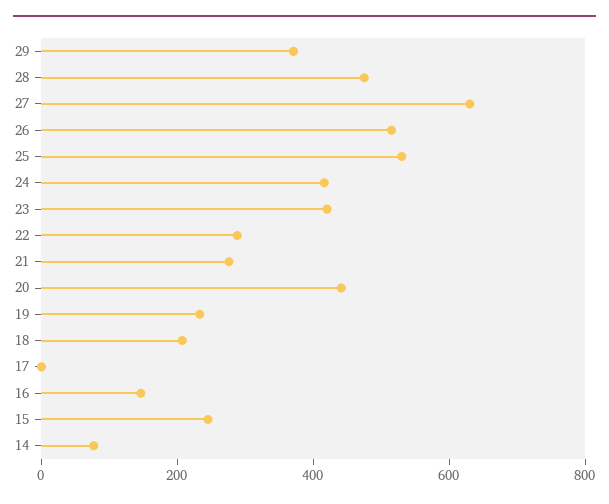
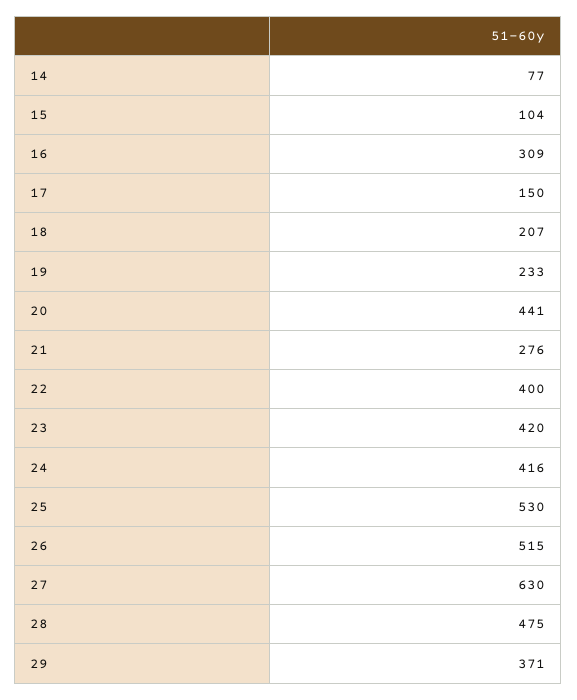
  {
    "29": 371,
    "28": 475,
    "27": 630,
    "26": 515,
    "25": 530,
    "24": 416,
    "23": 420,
-   "22": 300,
+   "22": 400,
    "21": 276,
    "20": 441,
    "19": 233,
    "18": 207,
-   "17": 0,
+   "17": 150,
-   "16": 150,
+   "16": 309,
-   "15": 250,
+   "15": 104,
    "14": 77
  }

